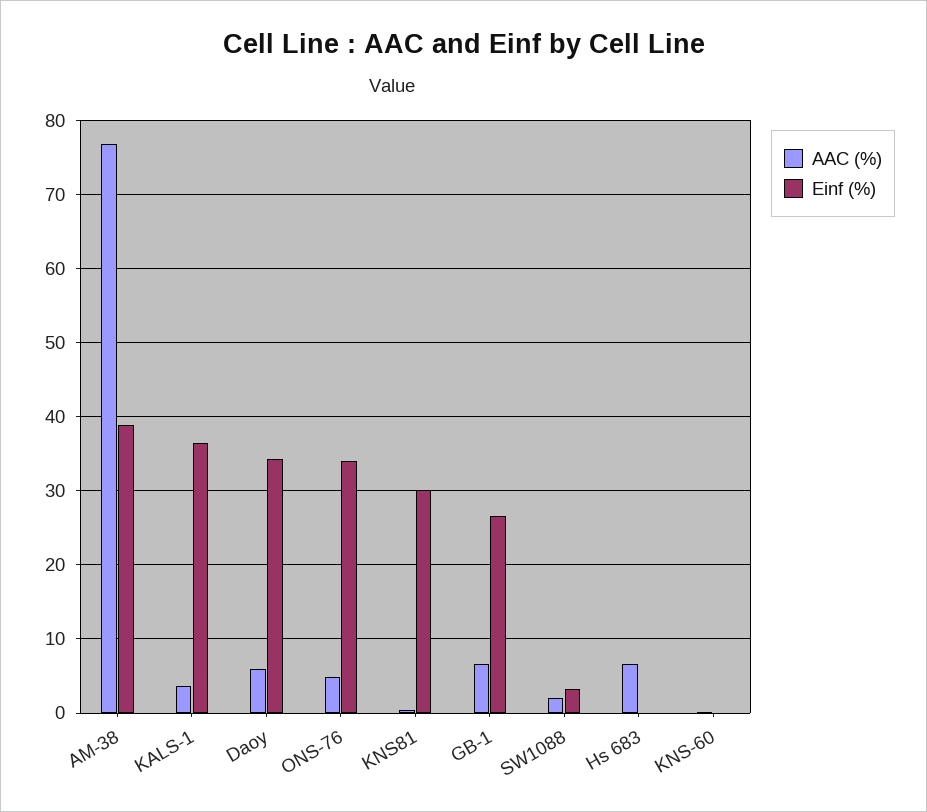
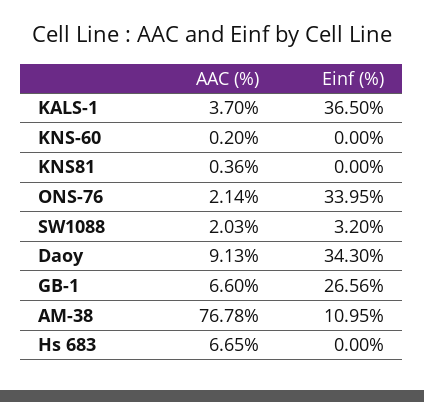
  {
    "AAC (%)": {
      "AM-38": 76.78,
      "KALS-1": 3.7,
-     "Daoy": 6,
+     "Daoy": 9.13,
-     "ONS-76": 5,
+     "ONS-76": 2.14,
      "KNS81": 0.36,
      "GB-1": 6.6,
      "SW1088": 2.03,
      "Hs 683": 6.65,
      "KNS-60": 0.2
    },
    "Einf (%)": {
-     "AM-38": 39,
+     "AM-38": 10.95,
      "KALS-1": 36.5,
      "Daoy": 34.3,
      "ONS-76": 33.95,
-     "KNS81": 30,
+     "KNS81": 0,
      "GB-1": 26.56,
      "SW1088": 3.2,
      "Hs 683": 0,
      "KNS-60": 0
    }
  }

